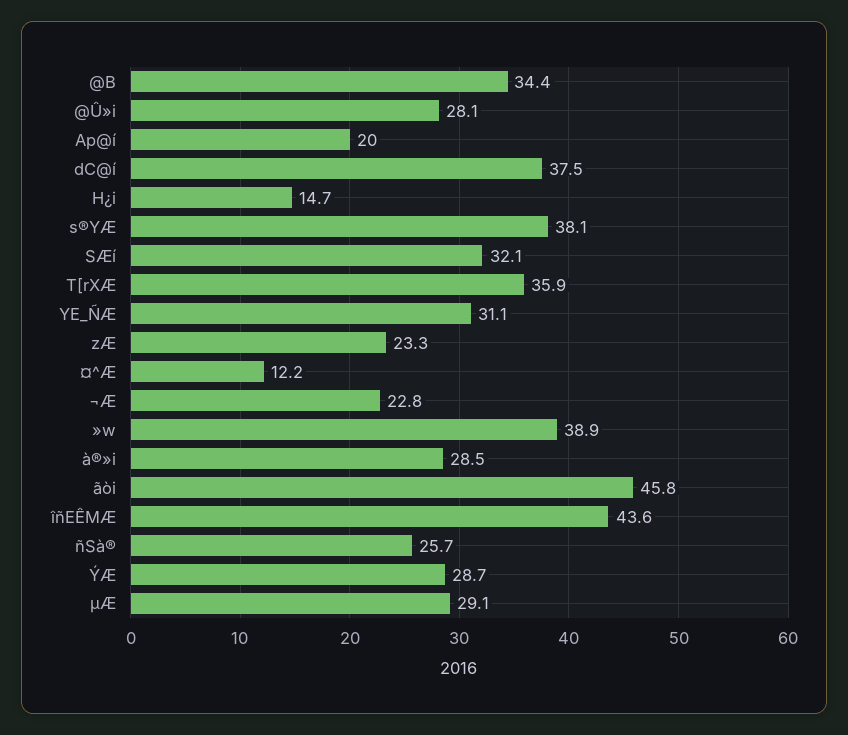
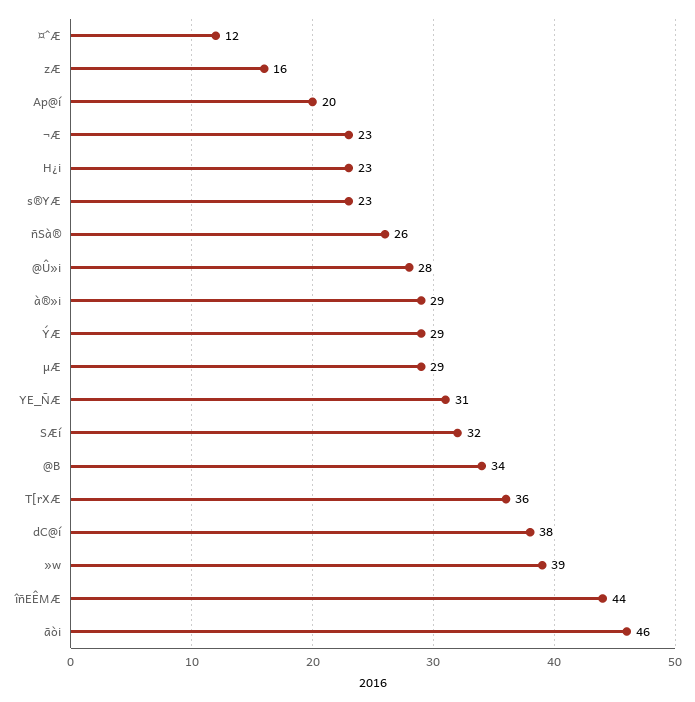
  {
    "@B": 34.4,
    "@Û»i": 28.1,
    "Ap@í": 20,
    "dC@í": 37.5,
-   "H¿i": 14.7,
+   "H¿i": 23,
-   "s®YÆ": 38.1,
+   "s®YÆ": 23,
    "SÆí": 32.1,
    "T[rXÆ": 35.9,
    "YE_ÑÆ": 31.1,
-   "zÆ": 23.3,
+   "zÆ": 16,
    "¤^Æ": 12.2,
    "¬Æ": 22.8,
    "»w": 38.9,
    "à®»i": 28.5,
    "ãòi": 45.8,
    "îñEÊMÆ": 43.6,
    "ñSà®": 25.7,
    "ÝÆ": 28.7,
    "µÆ": 29.1
  }

